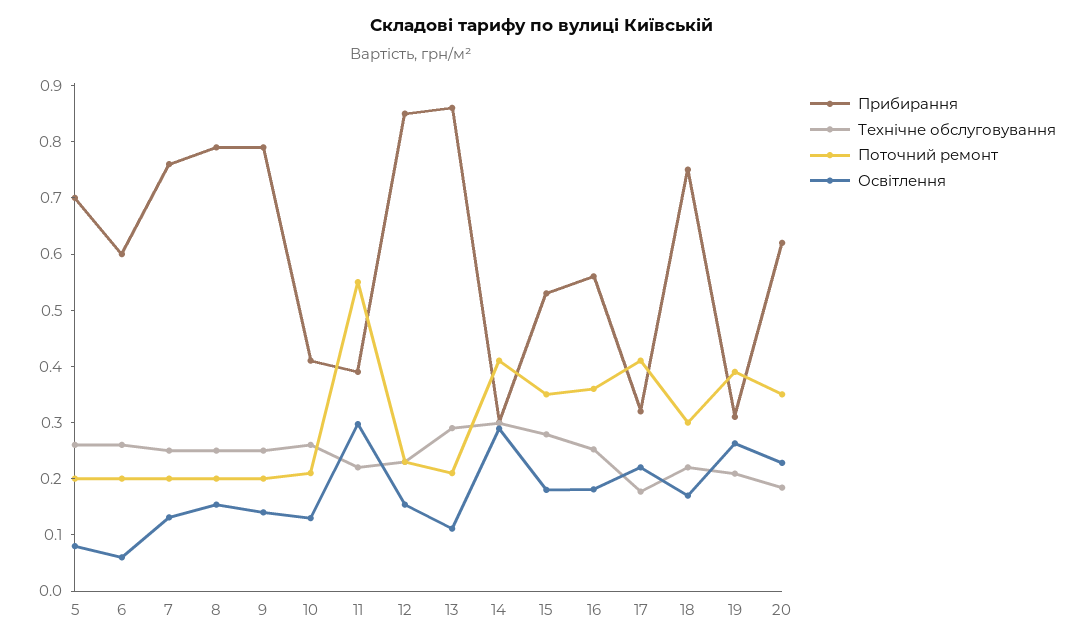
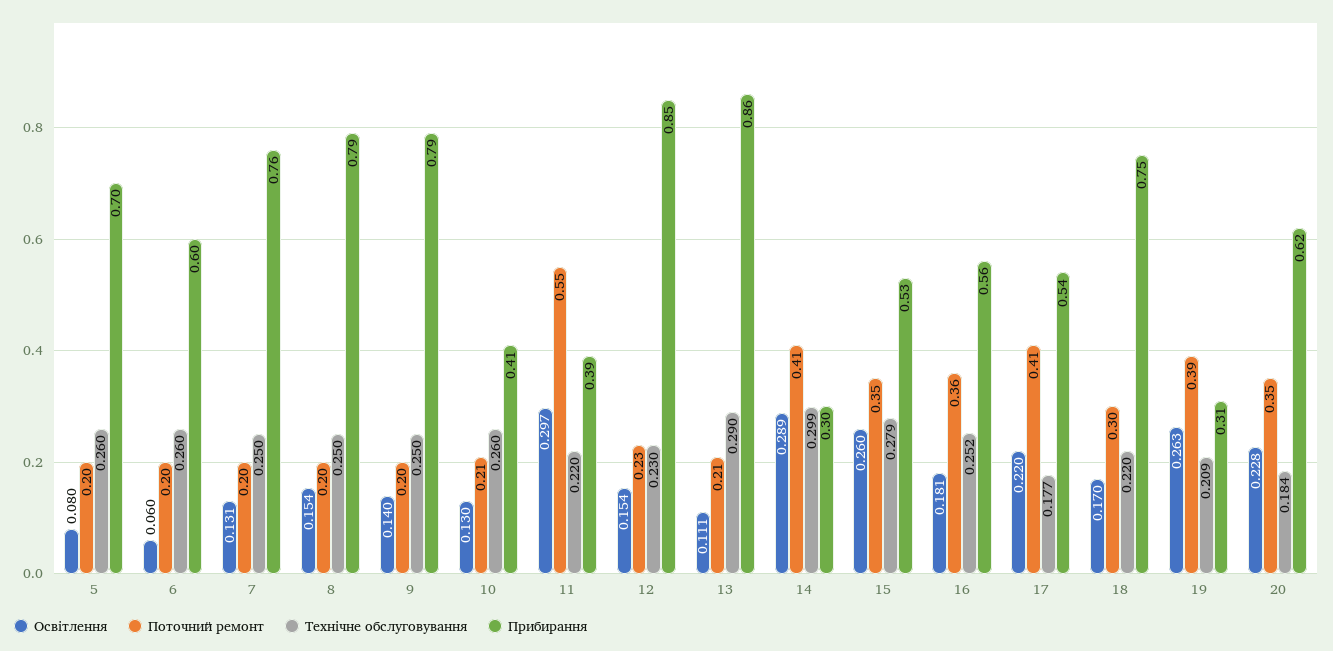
  {
    "Прибирання": {
      "5": 0.7,
      "6": 0.6,
      "7": 0.76,
      "8": 0.79,
      "9": 0.79,
      "10": 0.41,
      "11": 0.39,
      "12": 0.85,
      "13": 0.86,
      "14": 0.3,
      "15": 0.53,
      "16": 0.56,
-     "17": 0.32,
+     "17": 0.54,
      "18": 0.75,
      "19": 0.31,
      "20": 0.62
    },
    "Технічне обслуговування": {
      "5": 0.26,
      "6": 0.26,
      "7": 0.25,
      "8": 0.25,
      "9": 0.25,
      "10": 0.26,
      "11": 0.22,
      "12": 0.23,
      "13": 0.29,
      "14": 0.299,
      "15": 0.279,
      "16": 0.252,
      "17": 0.177,
      "18": 0.22,
      "19": 0.209,
      "20": 0.184
    },
    "Поточний ремонт": {
      "5": 0.2,
      "6": 0.2,
      "7": 0.2,
      "8": 0.2,
      "9": 0.2,
      "10": 0.21,
      "11": 0.55,
      "12": 0.23,
      "13": 0.21,
      "14": 0.41,
      "15": 0.35,
      "16": 0.36,
      "17": 0.41,
      "18": 0.3,
      "19": 0.39,
      "20": 0.35
    },
    "Освітлення": {
      "5": 0.08,
      "6": 0.06,
      "7": 0.131,
      "8": 0.154,
      "9": 0.14,
      "10": 0.13,
      "11": 0.297,
      "12": 0.154,
      "13": 0.111,
      "14": 0.289,
-     "15": 0.18,
+     "15": 0.26,
      "16": 0.181,
      "17": 0.22,
      "18": 0.17,
      "19": 0.263,
      "20": 0.228
    }
  }

